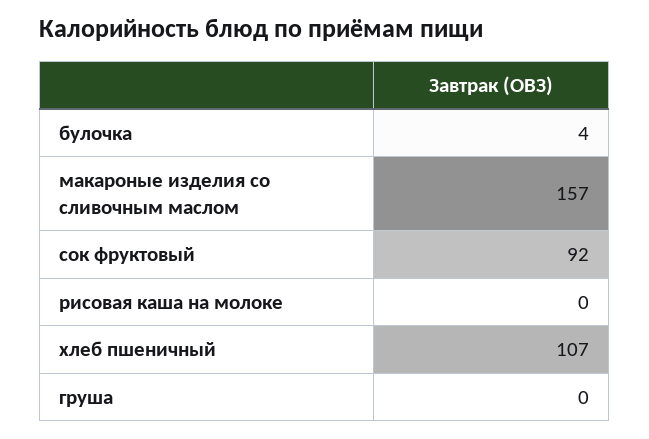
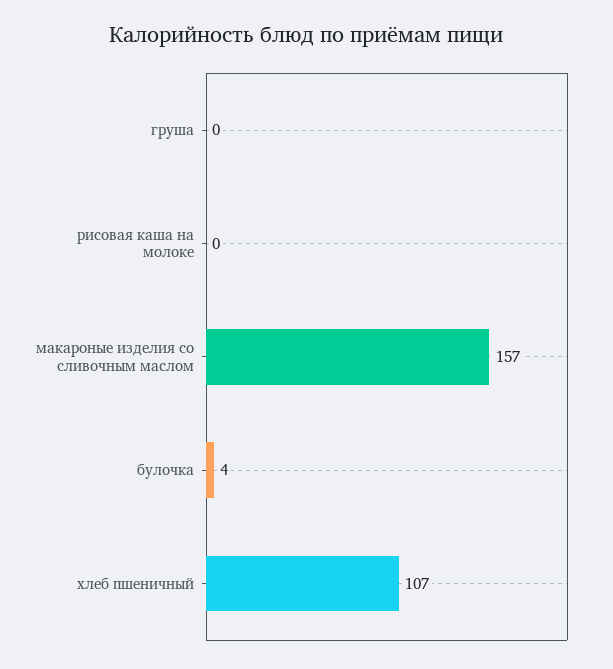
  {
    "булочка": 4,
    "макароные изделия со сливочным маслом": 157,
-   "сок фруктовый": 92,
    "рисовая каша на молоке": 0,
    "хлеб пшеничный": 107,
    "груша": 0
  }

